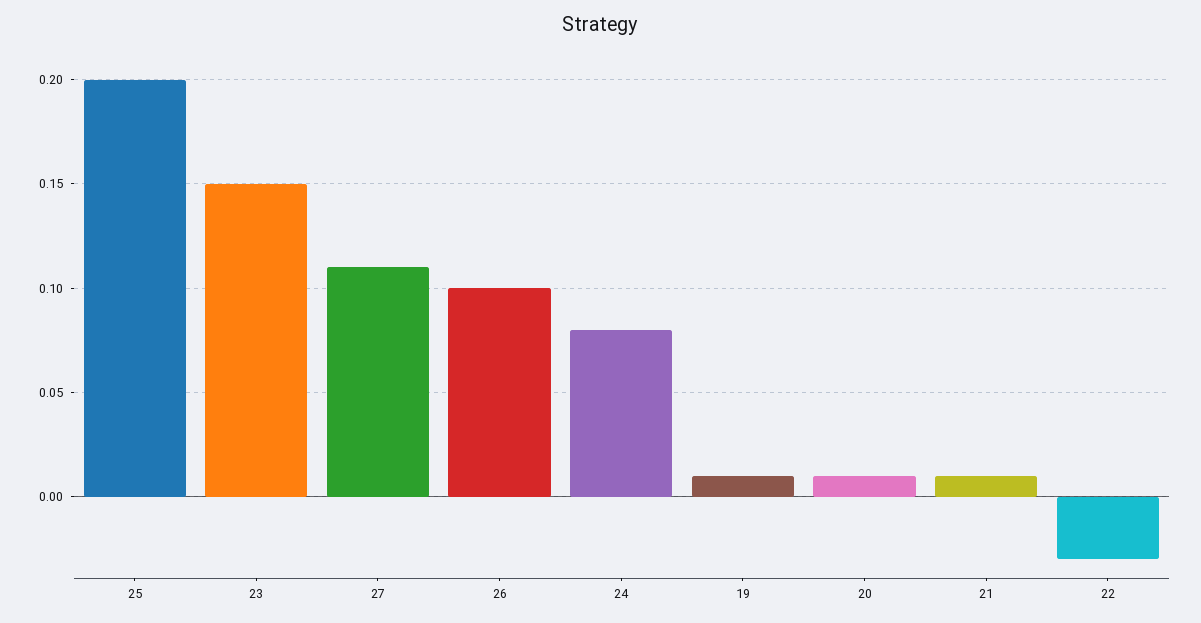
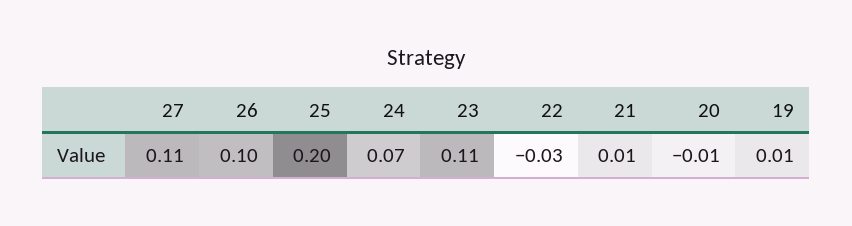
  {
    "25": 0.2,
-   "23": 0.15,
+   "23": 0.11,
    "27": 0.11,
    "26": 0.1,
-   "24": 0.08,
+   "24": 0.07,
    "19": 0.01,
-   "20": 0.01,
+   "20": -0.01,
    "21": 0.01,
    "22": -0.03
  }

